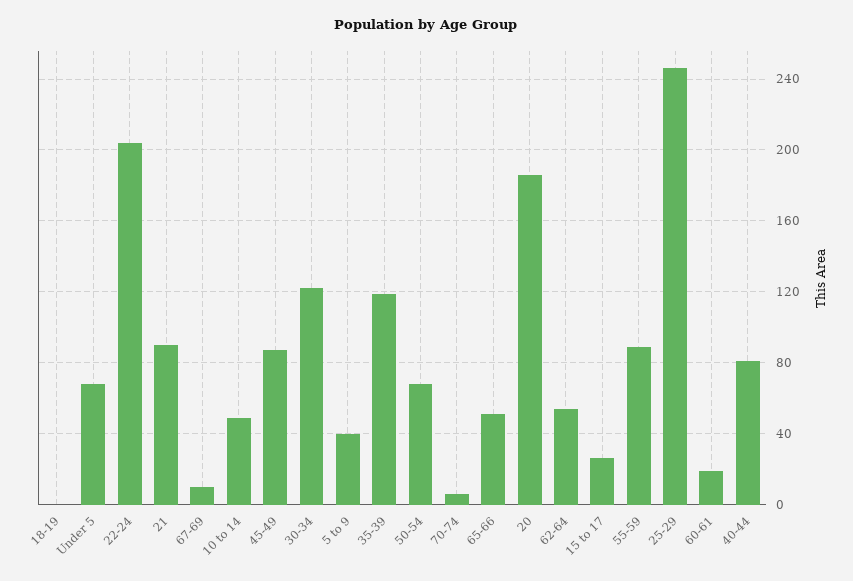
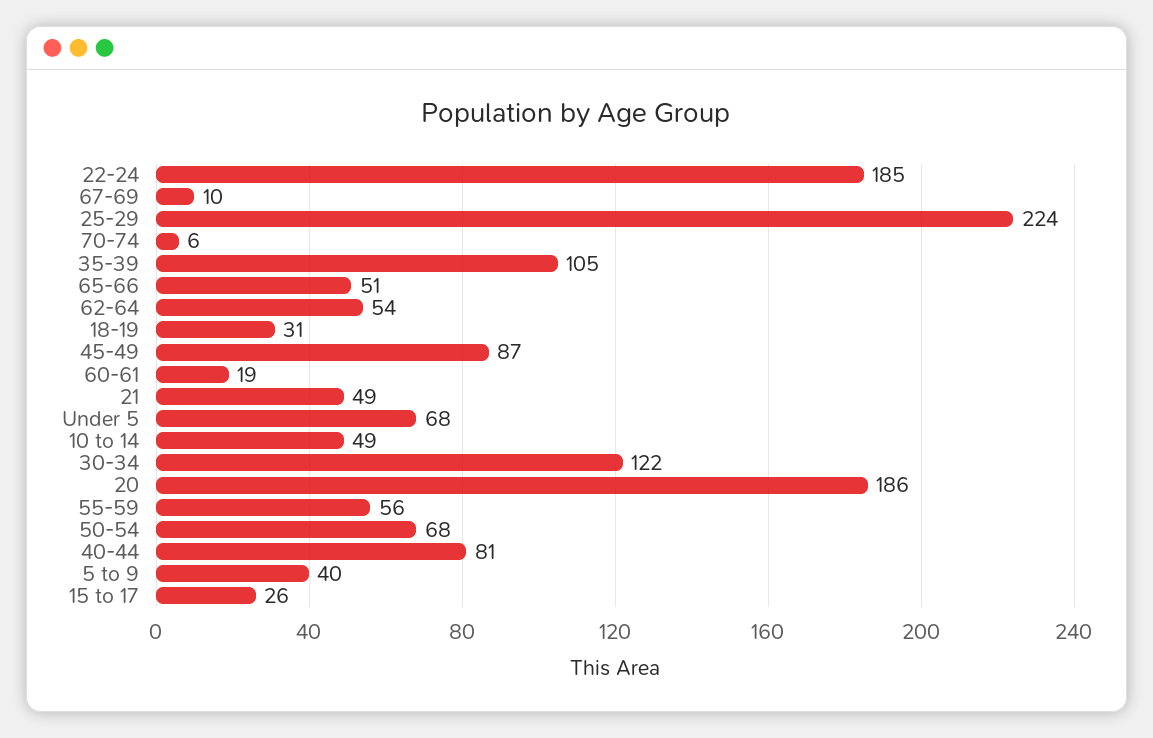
  {
-   "18-19": 0,
+   "18-19": 31,
    "Under 5": 68,
-   "22-24": 205,
+   "22-24": 185,
-   "21": 90,
+   "21": 49,
    "67-69": 10,
    "10 to 14": 49,
    "45-49": 87,
    "30-34": 122,
    "5 to 9": 40,
-   "35-39": 120,
+   "35-39": 105,
    "50-54": 68,
    "70-74": 6,
    "65-66": 51,
    "20": 186,
    "62-64": 54,
    "15 to 17": 26,
-   "55-59": 90,
+   "55-59": 56,
-   "25-29": 245,
+   "25-29": 224,
    "60-61": 19,
    "40-44": 81
  }

